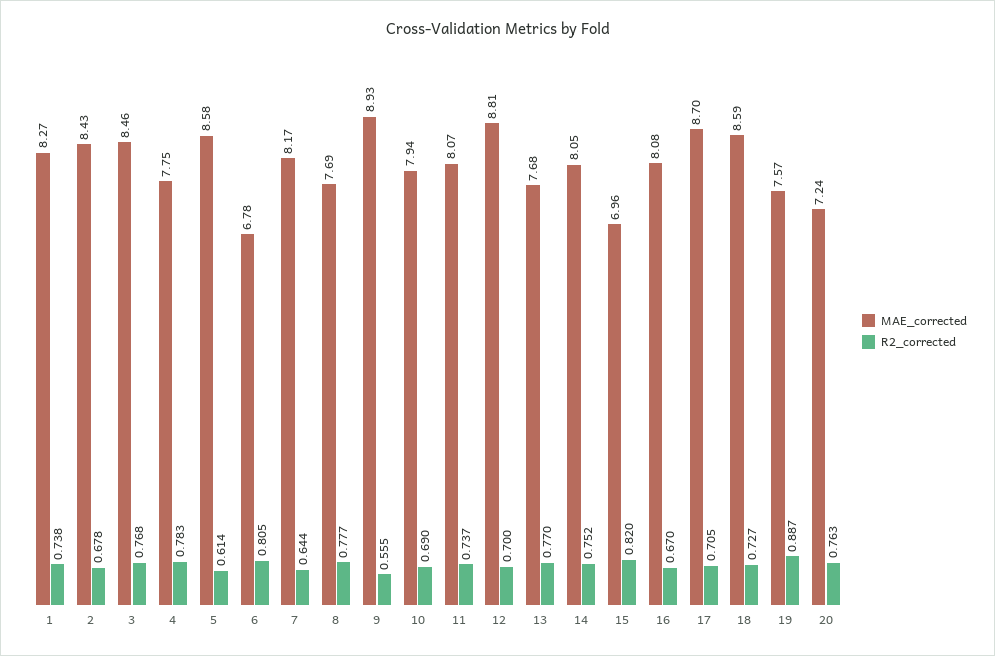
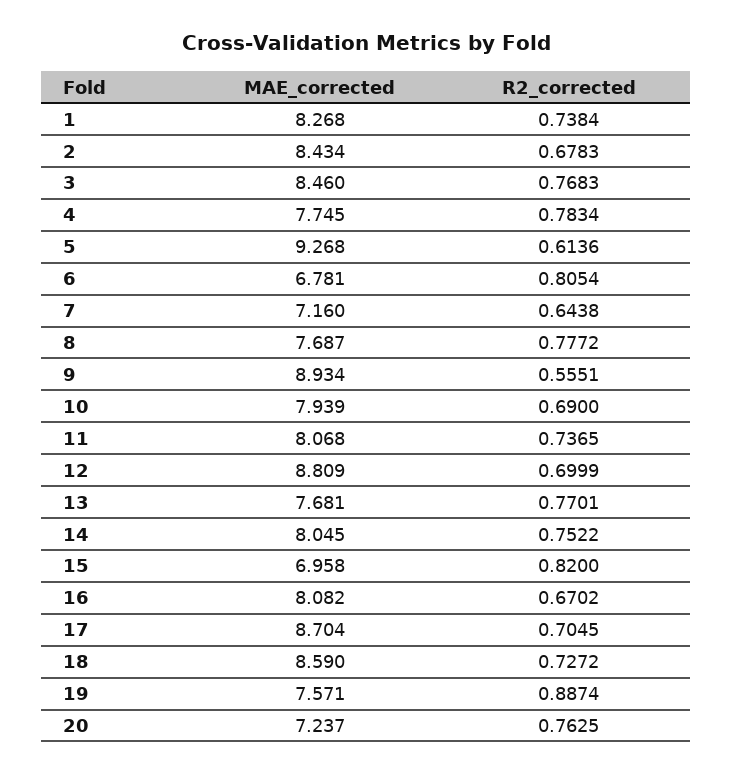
  {
    "MAE_corrected": {
      "1": 8.268,
      "2": 8.434,
      "3": 8.46,
      "4": 7.745,
-     "5": 8.58,
+     "5": 9.268,
      "6": 6.781,
-     "7": 8.17,
+     "7": 7.16,
      "8": 7.687,
      "9": 8.934,
      "10": 7.939,
      "11": 8.068,
      "12": 8.809,
      "13": 7.681,
      "14": 8.045,
      "15": 6.958,
      "16": 8.082,
      "17": 8.704,
      "18": 8.59,
      "19": 7.571,
      "20": 7.237
    },
    "R2_corrected": {
      "1": 0.7384,
      "2": 0.6783,
      "3": 0.7683,
      "4": 0.7834,
      "5": 0.6136,
      "6": 0.8054,
      "7": 0.6438,
      "8": 0.7772,
      "9": 0.5551,
      "10": 0.69,
      "11": 0.7365,
      "12": 0.6999,
      "13": 0.7701,
      "14": 0.7522,
      "15": 0.82,
      "16": 0.6702,
      "17": 0.7045,
      "18": 0.7272,
      "19": 0.8874,
      "20": 0.7625
    }
  }

